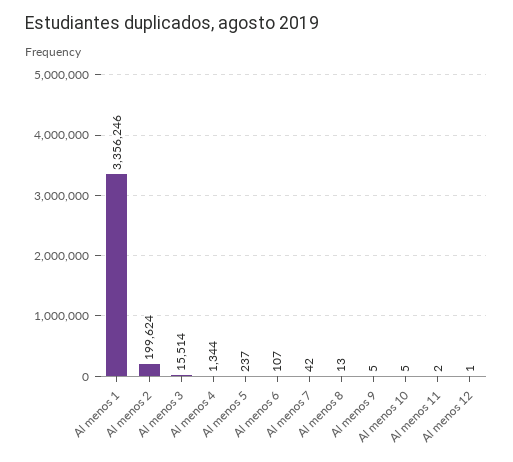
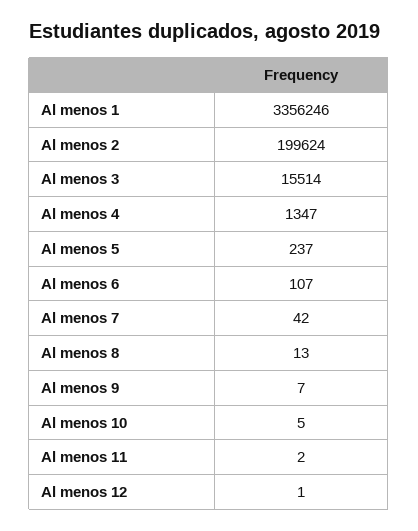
  {
    "Al menos 1": 3356246,
    "Al menos 2": 199624,
    "Al menos 3": 15514,
-   "Al menos 4": 1344,
+   "Al menos 4": 1347,
    "Al menos 5": 237,
    "Al menos 6": 107,
    "Al menos 7": 42,
    "Al menos 8": 13,
-   "Al menos 9": 5,
+   "Al menos 9": 7,
    "Al menos 10": 5,
    "Al menos 11": 2,
    "Al menos 12": 1
  }

